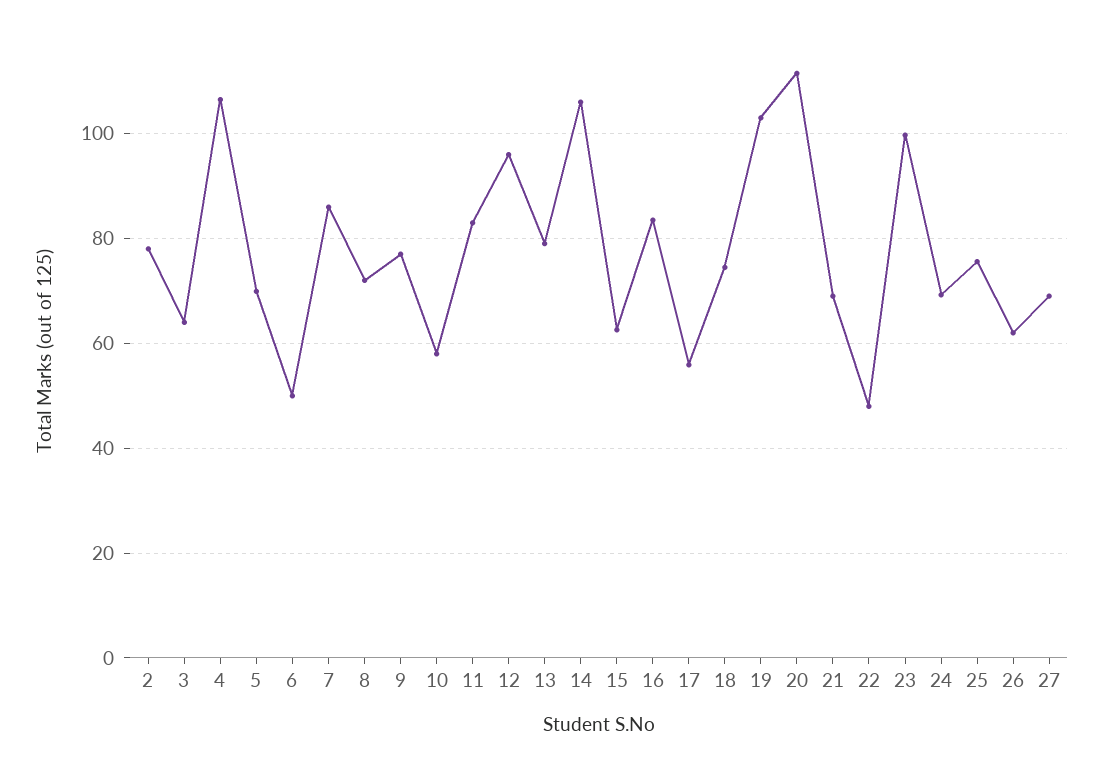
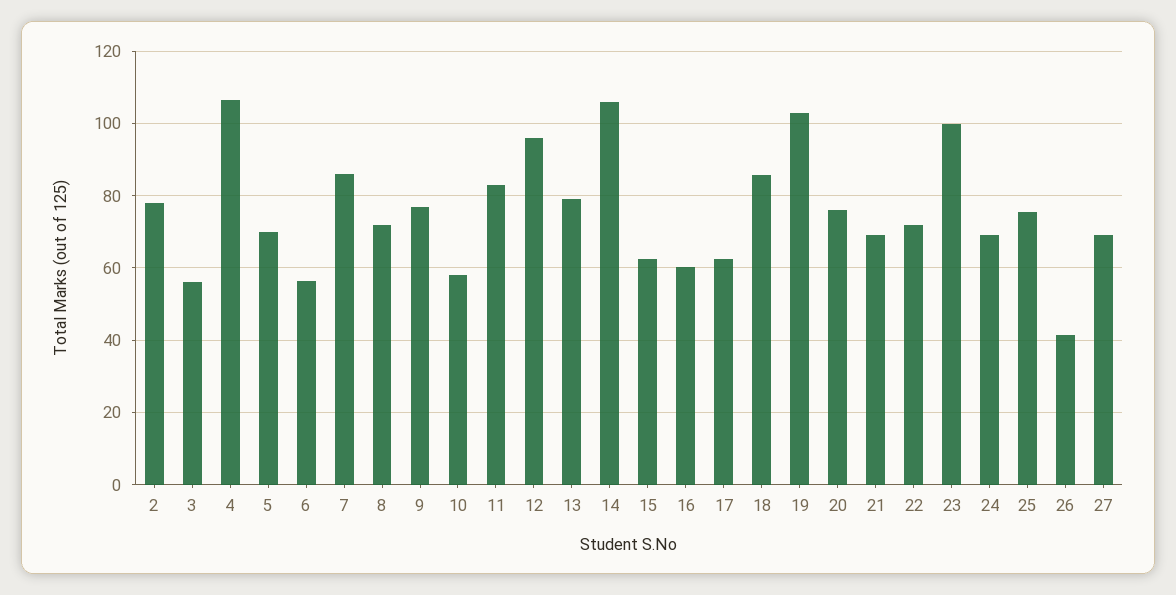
  {
    "2": 78,
-   "3": 64,
+   "3": 56,
    "4": 106,
    "5": 70,
-   "6": 50,
+   "6": 56,
    "7": 86,
    "8": 72,
    "9": 78,
    "10": 58,
    "11": 84,
    "12": 96,
    "13": 80,
    "14": 106,
    "15": 62,
-   "16": 84,
+   "16": 60,
-   "17": 56,
+   "17": 62,
-   "18": 74,
+   "18": 86,
    "19": 104,
-   "20": 112,
+   "20": 76,
    "21": 70,
-   "22": 48,
+   "22": 72,
    "23": 100,
    "24": 70,
    "25": 76,
-   "26": 62,
+   "26": 42,
    "27": 70
  }

